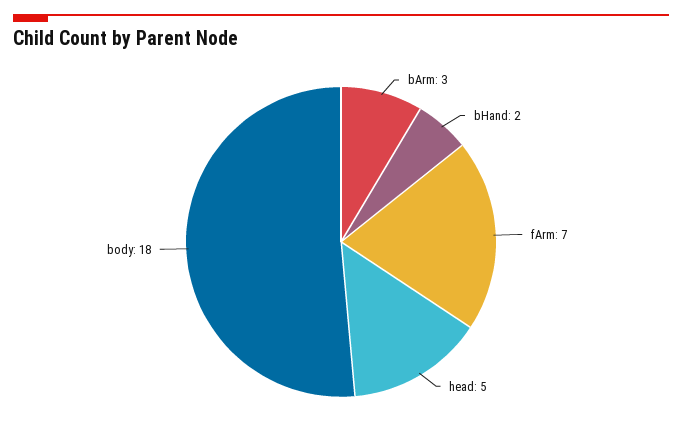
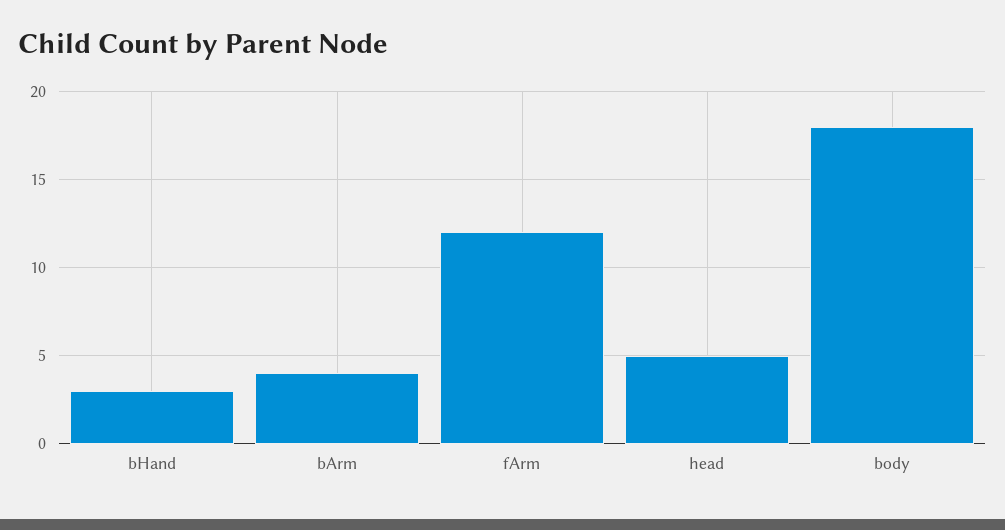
  {
-   "bArm": 3,
+   "bArm": 4,
-   "bHand": 2,
+   "bHand": 3,
-   "fArm": 7,
+   "fArm": 12,
    "head": 5,
    "body": 18
  }

